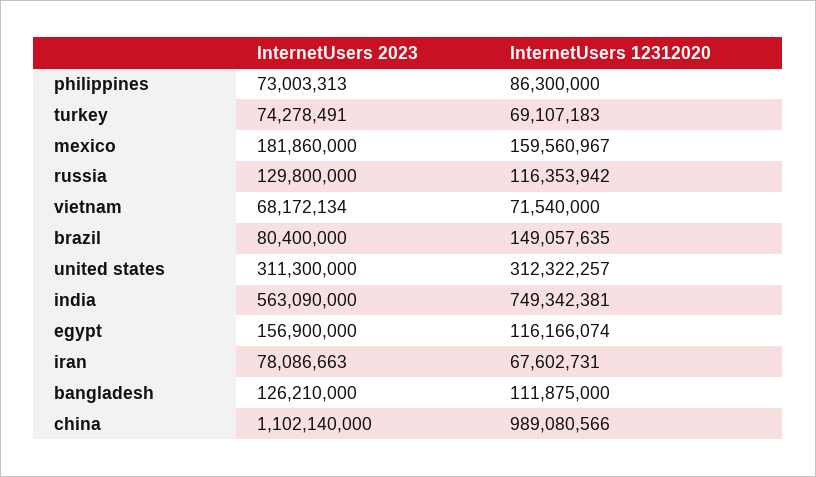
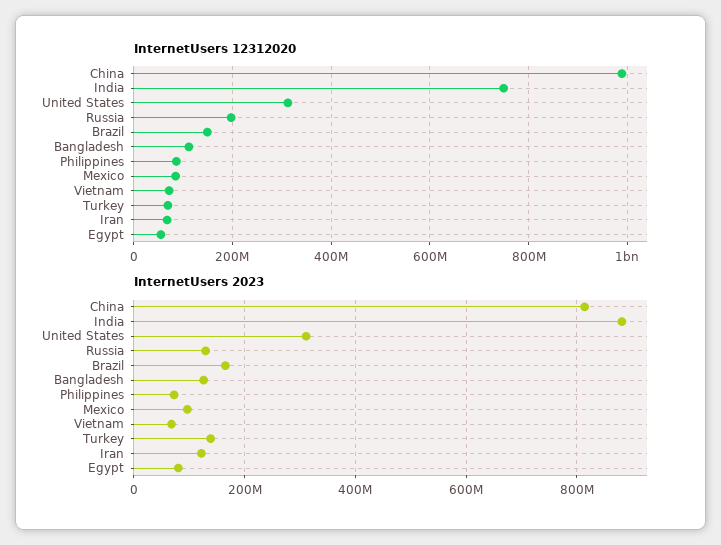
  {
    "InternetUsers 2023": {
      "philippines": 73003313,
-     "turkey": 74278491,
+     "turkey": 140000000,
-     "mexico": 181860000,
+     "mexico": 100000000,
      "russia": 129800000,
      "vietnam": 68172134,
-     "brazil": 80400000,
+     "brazil": 160000000,
      "united states": 311300000,
-     "india": 563090000,
+     "india": 880000000,
-     "egypt": 156900000,
+     "egypt": 80000000,
-     "iran": 78086663,
+     "iran": 120000000,
      "bangladesh": 126210000,
-     "china": 1102140000
+     "china": 820000000
    },
    "InternetUsers 12312020": {
      "philippines": 86300000,
      "turkey": 69107183,
-     "mexico": 159560967,
+     "mexico": 80000000,
-     "russia": 116353942,
+     "russia": 200000000,
      "vietnam": 71540000,
      "brazil": 149057635,
      "united states": 312322257,
      "india": 749342381,
-     "egypt": 116166074,
+     "egypt": 60000000,
      "iran": 67602731,
      "bangladesh": 111875000,
      "china": 989080566
    }
  }

